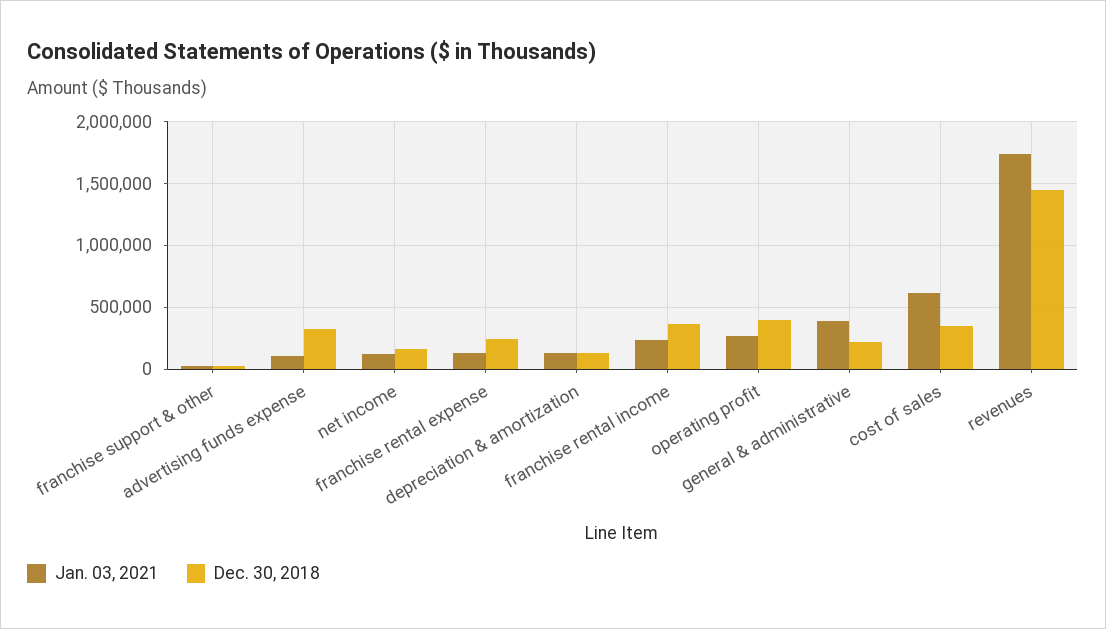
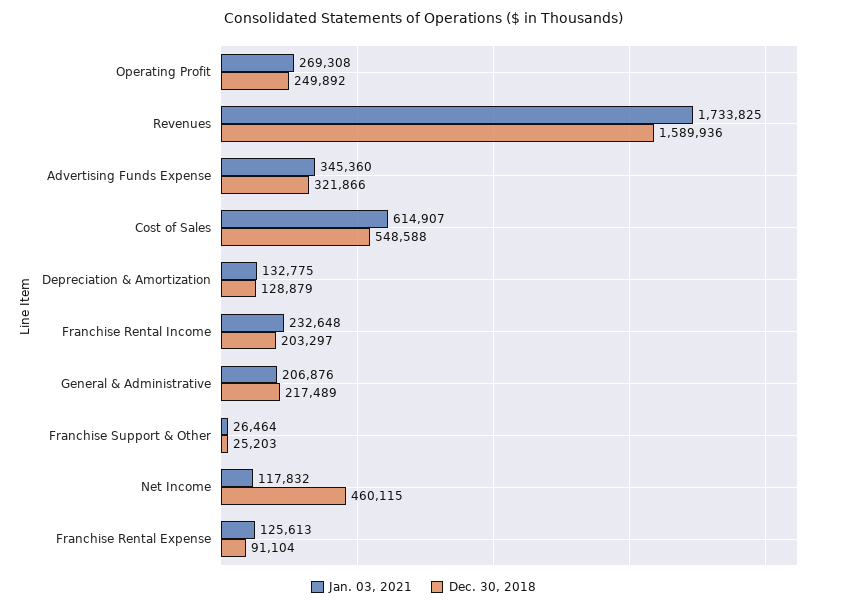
  {
    "Jan. 03, 2021": {
      "franchise support & other": 26464,
-     "advertising funds expense": 100000,
+     "advertising funds expense": 345360,
      "net income": 117832,
      "franchise rental expense": 125613,
      "depreciation & amortization": 132775,
      "franchise rental income": 232648,
      "operating profit": 269308,
-     "general & administrative": 400000,
+     "general & administrative": 206876,
      "cost of sales": 614907,
      "revenues": 1733825
    },
    "Dec. 30, 2018": {
      "franchise support & other": 25203,
      "advertising funds expense": 321866,
-     "net income": 150000,
+     "net income": 460115,
-     "franchise rental expense": 250000,
+     "franchise rental expense": 91104,
      "depreciation & amortization": 128879,
-     "franchise rental income": 350000,
+     "franchise rental income": 203297,
-     "operating profit": 400000,
+     "operating profit": 249892,
      "general & administrative": 217489,
-     "cost of sales": 350000,
+     "cost of sales": 548588,
-     "revenues": 1450000
+     "revenues": 1589936
    }
  }

